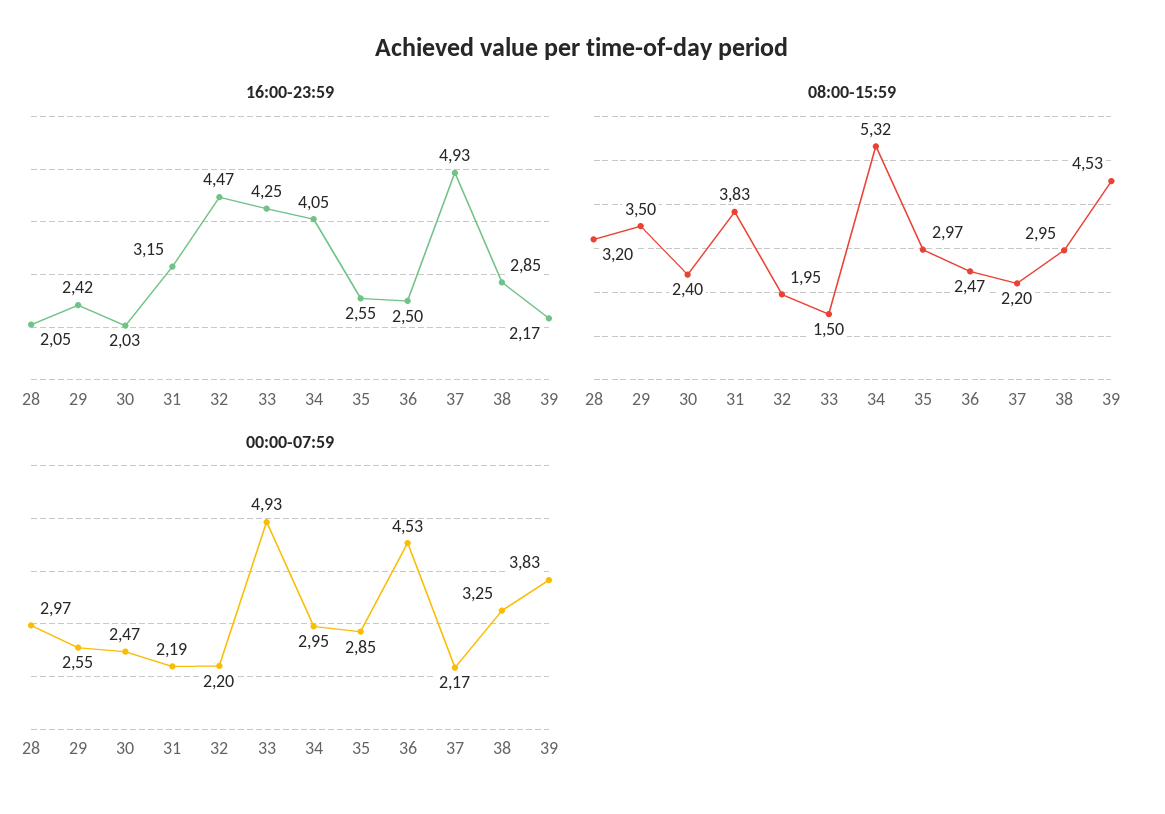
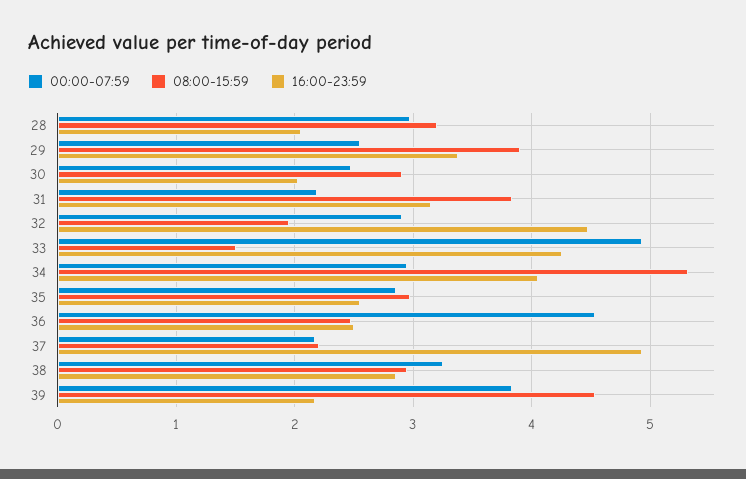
  {
    "16:00-23:59": {
      "28": 2.05,
-     "29": 2.42,
+     "29": 3.4,
      "30": 2.03,
      "31": 3.15,
      "32": 4.47,
      "33": 4.25,
      "34": 4.05,
      "35": 2.55,
      "36": 2.5,
      "37": 4.93,
      "38": 2.85,
      "39": 2.17
    },
    "08:00-15:59": {
      "28": 3.2,
-     "29": 3.5,
+     "29": 3.9,
-     "30": 2.4,
+     "30": 2.9,
      "31": 3.83,
      "32": 1.95,
      "33": 1.5,
      "34": 5.32,
      "35": 2.97,
      "36": 2.47,
      "37": 2.2,
      "38": 2.95,
      "39": 4.53
    },
    "00:00-07:59": {
      "28": 2.97,
      "29": 2.55,
      "30": 2.47,
      "31": 2.19,
-     "32": 2.2,
+     "32": 2.9,
      "33": 4.93,
      "34": 2.95,
      "35": 2.85,
      "36": 4.53,
      "37": 2.17,
      "38": 3.25,
      "39": 3.83
    }
  }

